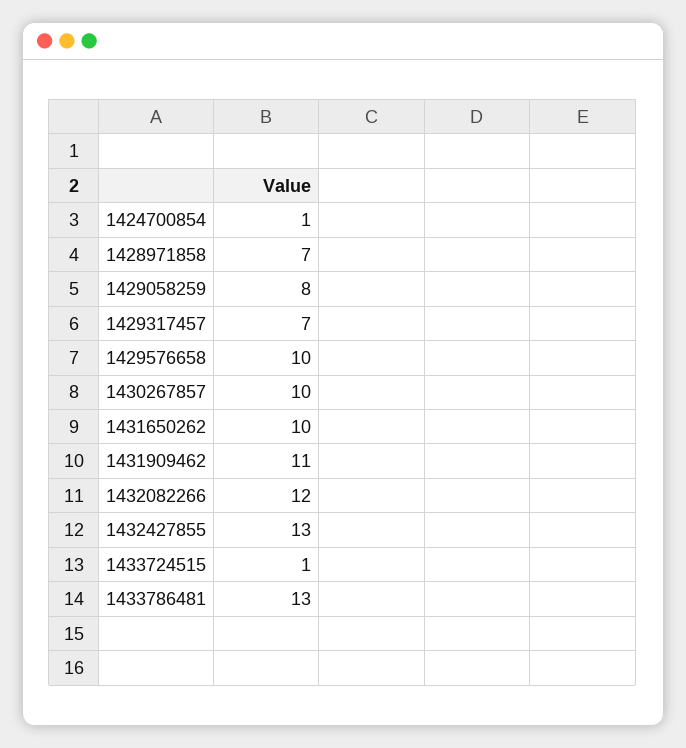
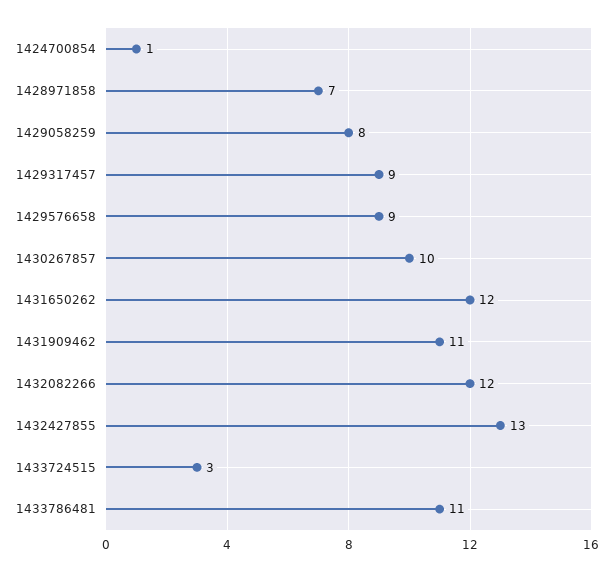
  {
    "1424700854": 1,
    "1428971858": 7,
    "1429058259": 8,
-   "1429317457": 7,
+   "1429317457": 9,
-   "1429576658": 10,
+   "1429576658": 9,
    "1430267857": 10,
-   "1431650262": 10,
+   "1431650262": 12,
    "1431909462": 11,
    "1432082266": 12,
    "1432427855": 13,
-   "1433724515": 1,
+   "1433724515": 3,
-   "1433786481": 13
+   "1433786481": 11
  }

